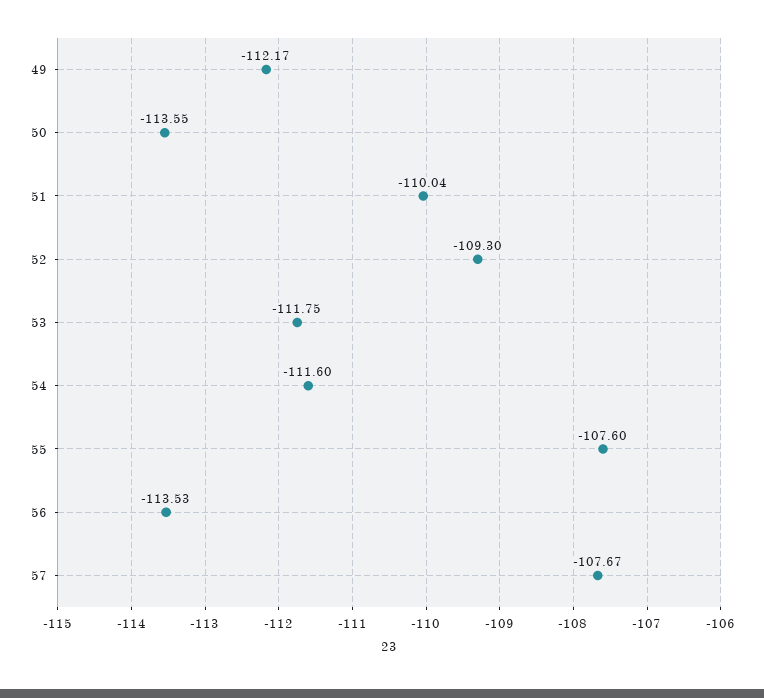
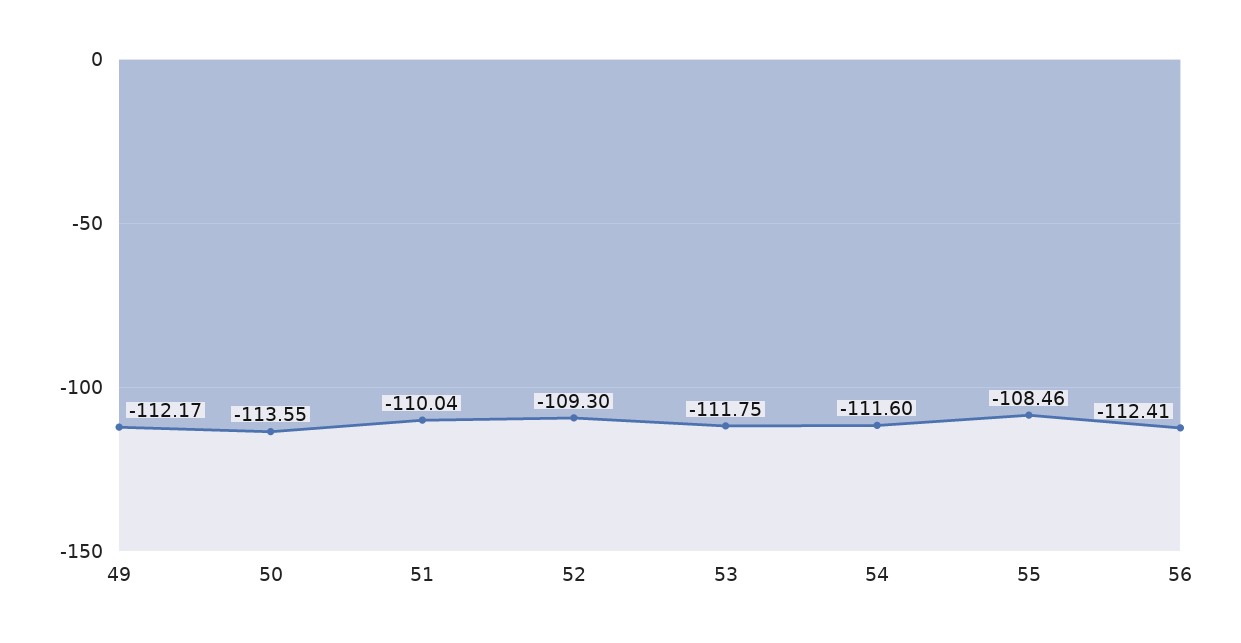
  {
    "49": -112.17,
    "50": -113.55,
    "51": -110.04,
    "52": -109.3,
    "53": -111.75,
    "54": -111.6,
-   "55": -107.6,
+   "55": -108.46,
-   "56": -113.53,
+   "56": -112.41
-   "57": -107.67
  }

